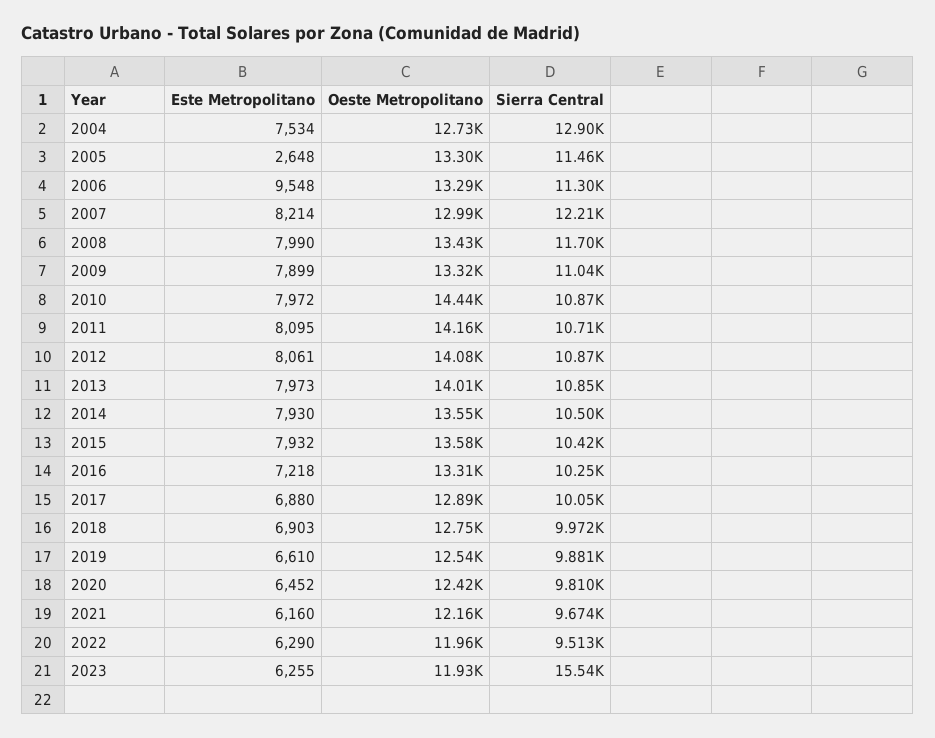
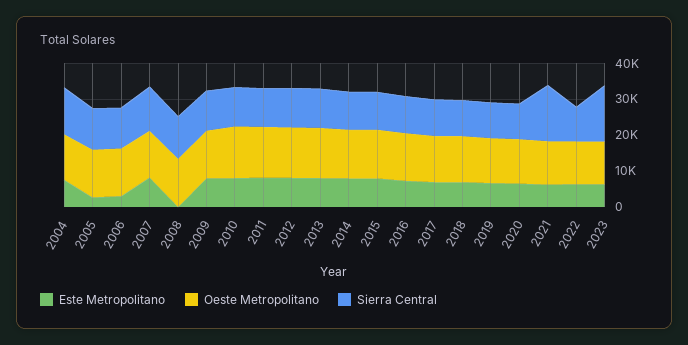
  {
    "Este Metropolitano": {
      "2004": 7534,
      "2005": 2648,
-     "2006": 9548,
+     "2006": 2500,
      "2007": 8214,
-     "2008": 7990,
+     "2008": 0,
      "2009": 7899,
      "2010": 7972,
      "2011": 8095,
      "2012": 8061,
      "2013": 7973,
      "2014": 7930,
      "2015": 7932,
      "2016": 7218,
      "2017": 6880,
      "2018": 6903,
      "2019": 6610,
      "2020": 6452,
      "2021": 6160,
      "2022": 6290,
      "2023": 6255
    },
    "Oeste Metropolitano": {
      "2004": 12730,
      "2005": 13300,
      "2006": 13290,
      "2007": 12990,
      "2008": 13430,
      "2009": 13320,
      "2010": 14440,
      "2011": 14160,
      "2012": 14080,
      "2013": 14010,
      "2014": 13550,
      "2015": 13580,
      "2016": 13310,
      "2017": 12890,
      "2018": 12750,
      "2019": 12540,
      "2020": 12420,
      "2021": 12160,
      "2022": 11960,
      "2023": 11930
    },
    "Sierra Central": {
      "2004": 12900,
      "2005": 11460,
      "2006": 11300,
      "2007": 12210,
      "2008": 11700,
      "2009": 11040,
      "2010": 10870,
      "2011": 10710,
      "2012": 10870,
      "2013": 10850,
      "2014": 10500,
      "2015": 10420,
      "2016": 10250,
      "2017": 10050,
      "2018": 9972,
      "2019": 9881,
      "2020": 9810,
-     "2021": 9674,
+     "2021": 15000,
      "2022": 9513,
      "2023": 15540
    }
  }

